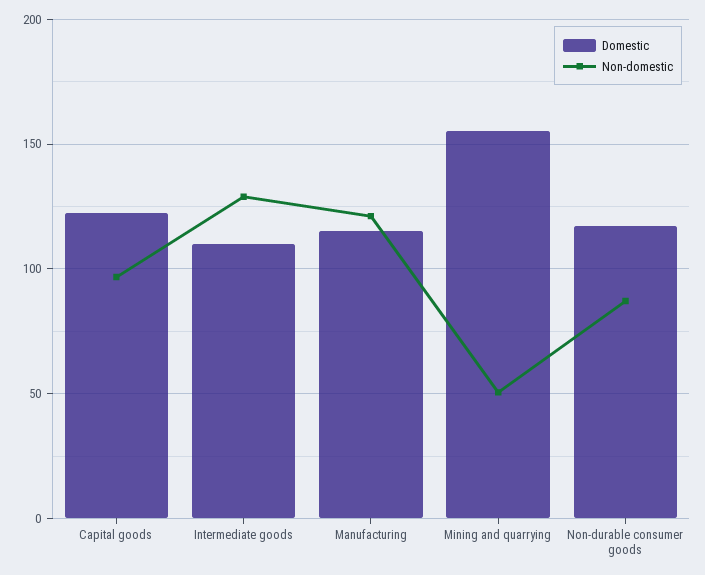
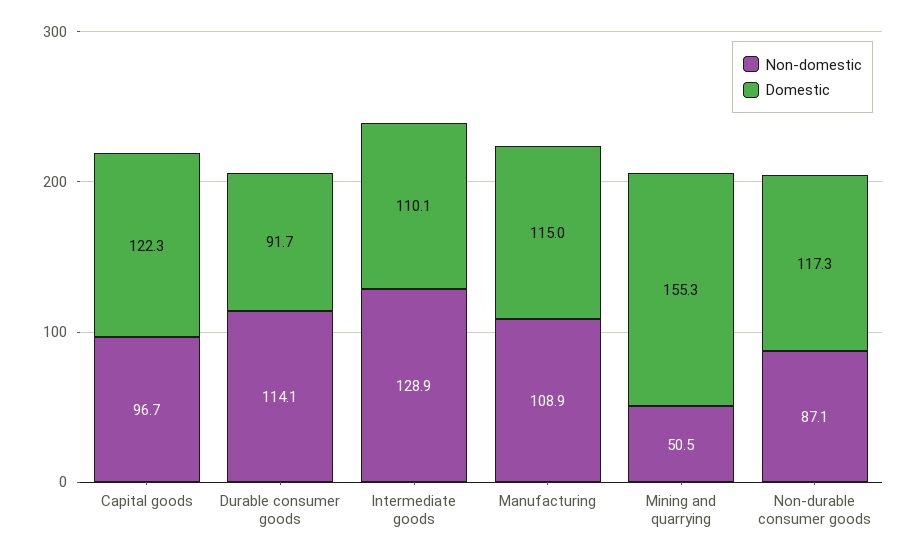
  {
    "Domestic": {
      "Capital goods": 122.3,
      "Intermediate goods": 110.1,
      "Manufacturing": 115,
      "Mining and quarrying": 155.3,
-     "Non-durable consumer goods": 117.3
+     "Non-durable consumer goods": 117.3,
+     "Durable consumer goods": 91.7
    },
    "Non-domestic": {
      "Capital goods": 96.7,
      "Intermediate goods": 128.9,
-     "Manufacturing": 120,
+     "Manufacturing": 108.9,
      "Mining and quarrying": 50.5,
-     "Non-durable consumer goods": 87.1
+     "Non-durable consumer goods": 87.1,
+     "Durable consumer goods": 114.1
    }
  }

